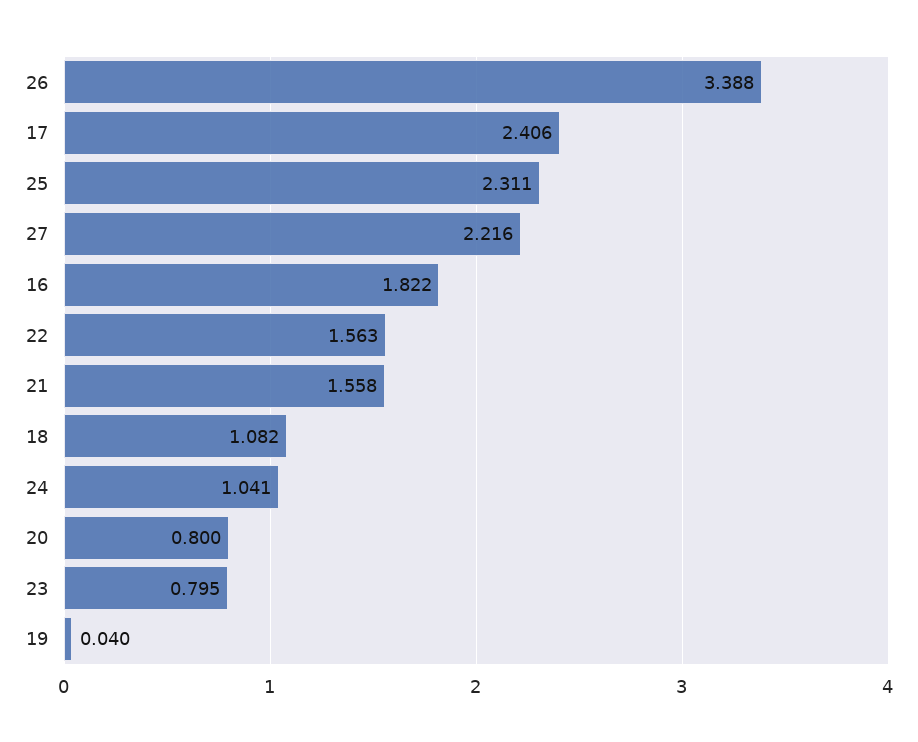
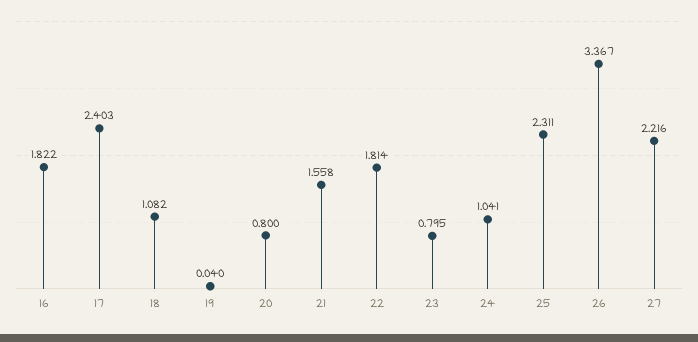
  {
-   "26": 3.388,
+   "26": 3.367,
-   "17": 2.406,
+   "17": 2.403,
    "25": 2.311,
    "27": 2.216,
    "16": 1.822,
-   "22": 1.563,
+   "22": 1.814,
    "21": 1.558,
    "18": 1.082,
    "24": 1.041,
    "20": 0.8,
    "23": 0.795,
    "19": 0.04
  }

